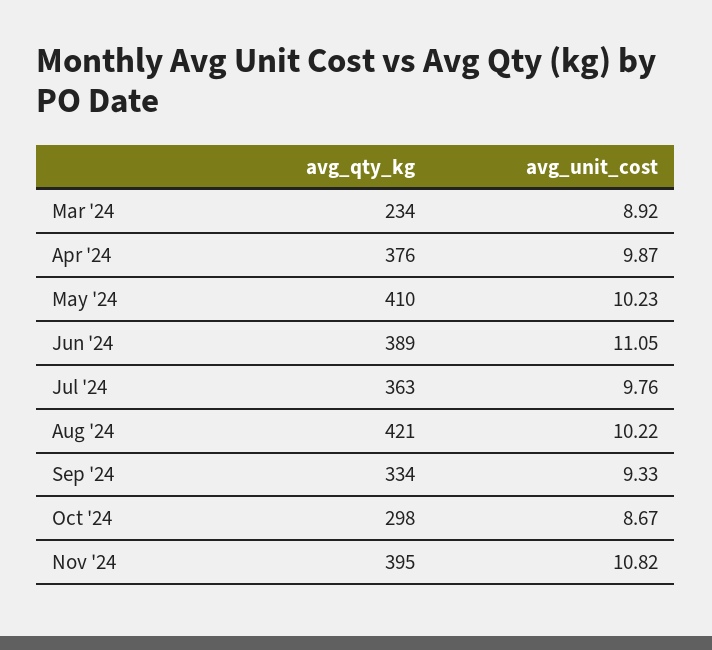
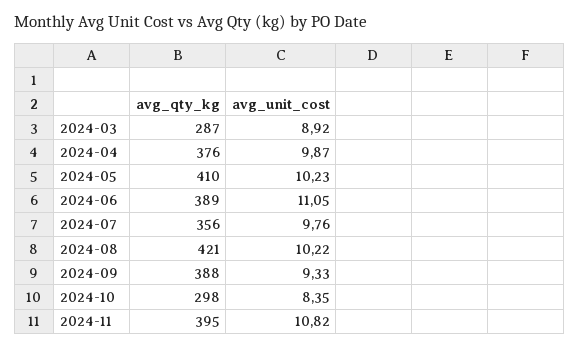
  {
    "avg_qty_kg": {
-     "Mar '24": 234,
+     "Mar '24": 287,
      "Apr '24": 376,
      "May '24": 410,
      "Jun '24": 389,
-     "Jul '24": 363,
+     "Jul '24": 356,
      "Aug '24": 421,
-     "Sep '24": 334,
+     "Sep '24": 388,
      "Oct '24": 298,
      "Nov '24": 395
    },
    "avg_unit_cost": {
      "Mar '24": 8.92,
      "Apr '24": 9.87,
      "May '24": 10.23,
      "Jun '24": 11.05,
      "Jul '24": 9.76,
      "Aug '24": 10.22,
      "Sep '24": 9.33,
-     "Oct '24": 8.67,
+     "Oct '24": 8.35,
      "Nov '24": 10.82
    }
  }

